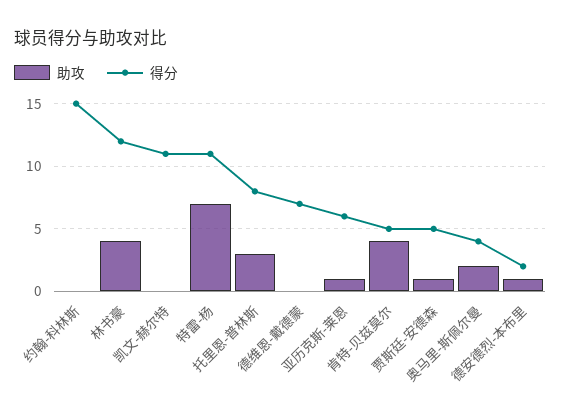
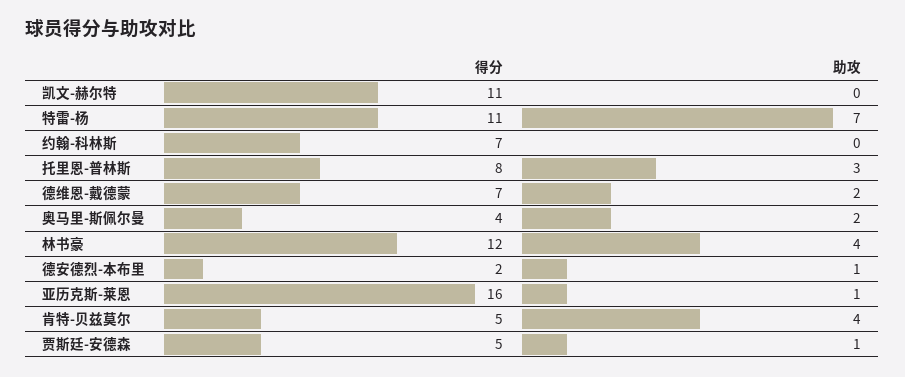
  {
    "助攻": {
      "约翰-科林斯": 0,
      "林书豪": 4,
      "凯文-赫尔特": 0,
      "特雷-杨": 7,
      "托里恩-普林斯": 3,
-     "德维恩-戴德蒙": 0,
+     "德维恩-戴德蒙": 2,
      "亚历克斯-莱恩": 1,
      "肯特-贝兹莫尔": 4,
      "贾斯廷-安德森": 1,
      "奥马里-斯佩尔曼": 2,
      "德安德烈-本布里": 1
    },
    "得分": {
-     "约翰-科林斯": 15,
+     "约翰-科林斯": 7,
      "林书豪": 12,
      "凯文-赫尔特": 11,
      "特雷-杨": 11,
      "托里恩-普林斯": 8,
      "德维恩-戴德蒙": 7,
-     "亚历克斯-莱恩": 6,
+     "亚历克斯-莱恩": 16,
      "肯特-贝兹莫尔": 5,
      "贾斯廷-安德森": 5,
      "奥马里-斯佩尔曼": 4,
      "德安德烈-本布里": 2
    }
  }

